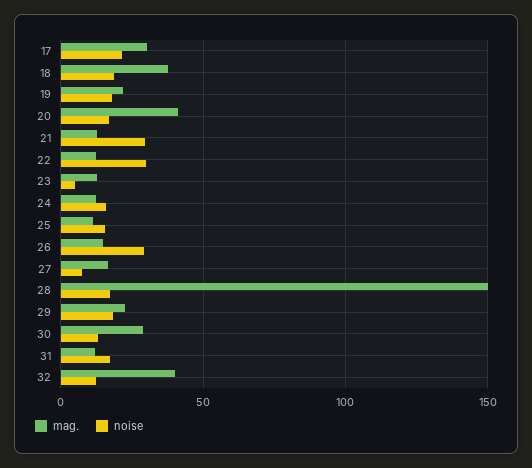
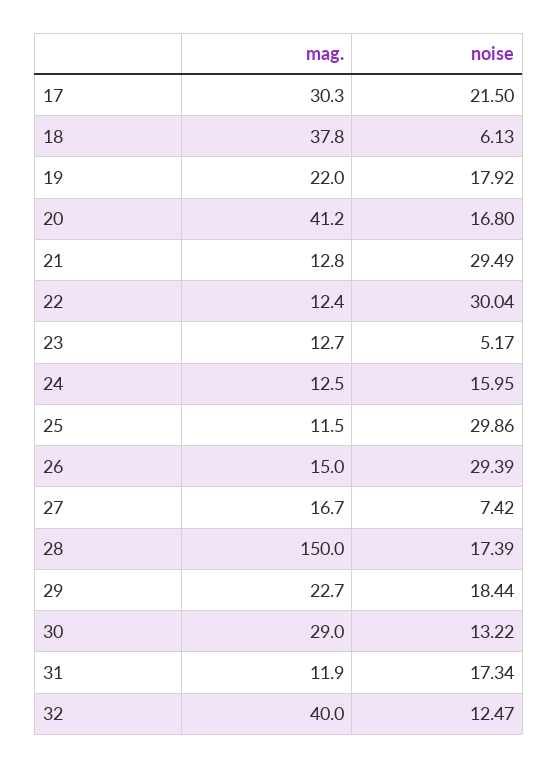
  {
    "mag.": {
      "17": 30.3,
      "18": 37.8,
      "19": 22,
      "20": 41.2,
      "21": 12.8,
      "22": 12.4,
      "23": 12.7,
      "24": 12.5,
      "25": 11.5,
      "26": 15,
      "27": 16.7,
      "28": 150,
      "29": 22.7,
      "30": 29,
      "31": 11.9,
      "32": 40
    },
    "noise": {
      "17": 21.5,
-     "18": 20,
+     "18": 6.13,
      "19": 17.92,
      "20": 16.8,
      "21": 29.49,
      "22": 30.04,
      "23": 5.17,
      "24": 15.95,
-     "25": 15,
+     "25": 29.86,
      "26": 29.39,
      "27": 7.42,
      "28": 17.39,
      "29": 18.44,
      "30": 13.22,
      "31": 17.34,
      "32": 12.47
    }
  }

